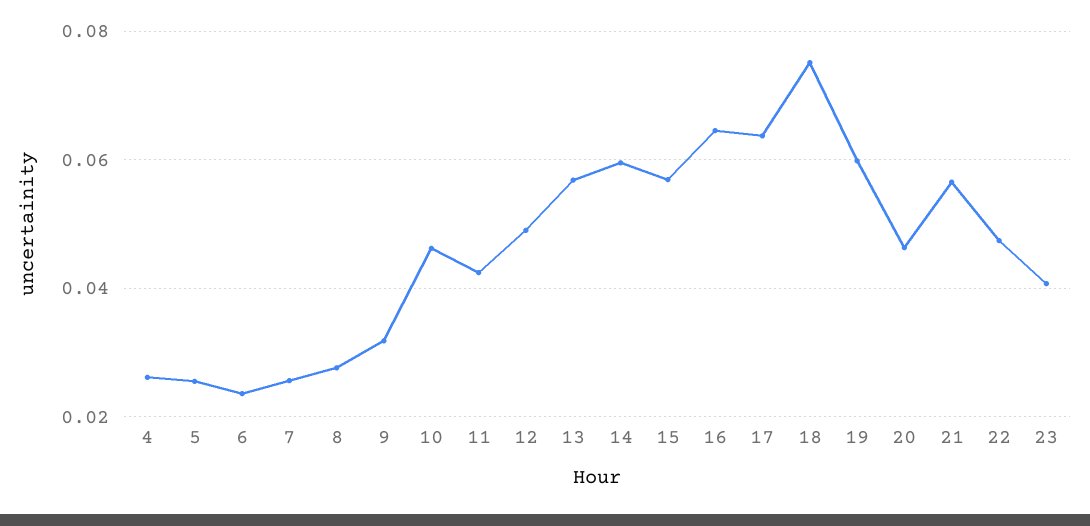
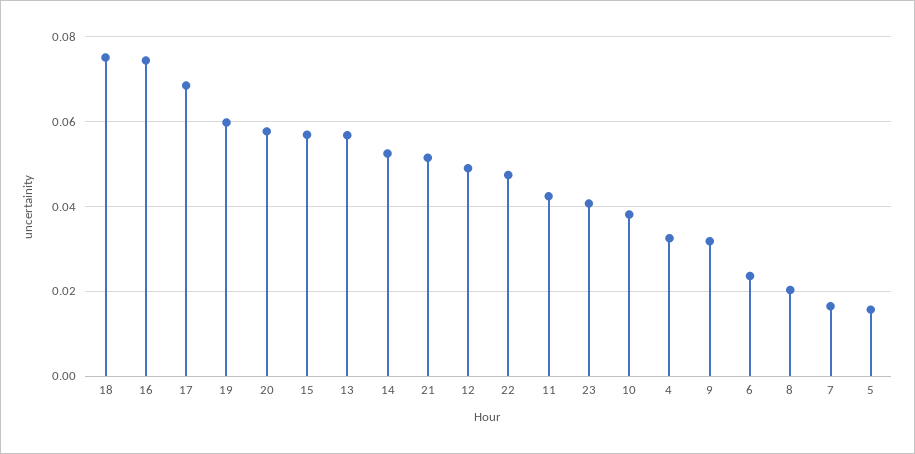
  {
-   "4": 0.026,
+   "4": 0.032,
-   "5": 0.026,
+   "5": 0.016,
    "6": 0.024,
-   "7": 0.026,
+   "7": 0.016,
-   "8": 0.028,
+   "8": 0.02,
    "9": 0.032,
-   "10": 0.046,
+   "10": 0.038,
    "11": 0.042,
    "12": 0.05,
    "13": 0.056,
-   "14": 0.06,
+   "14": 0.052,
    "15": 0.056,
-   "16": 0.064,
+   "16": 0.074,
-   "17": 0.064,
+   "17": 0.068,
    "18": 0.076,
    "19": 0.06,
-   "20": 0.046,
+   "20": 0.058,
-   "21": 0.056,
+   "21": 0.052,
    "22": 0.048,
    "23": 0.04
  }

